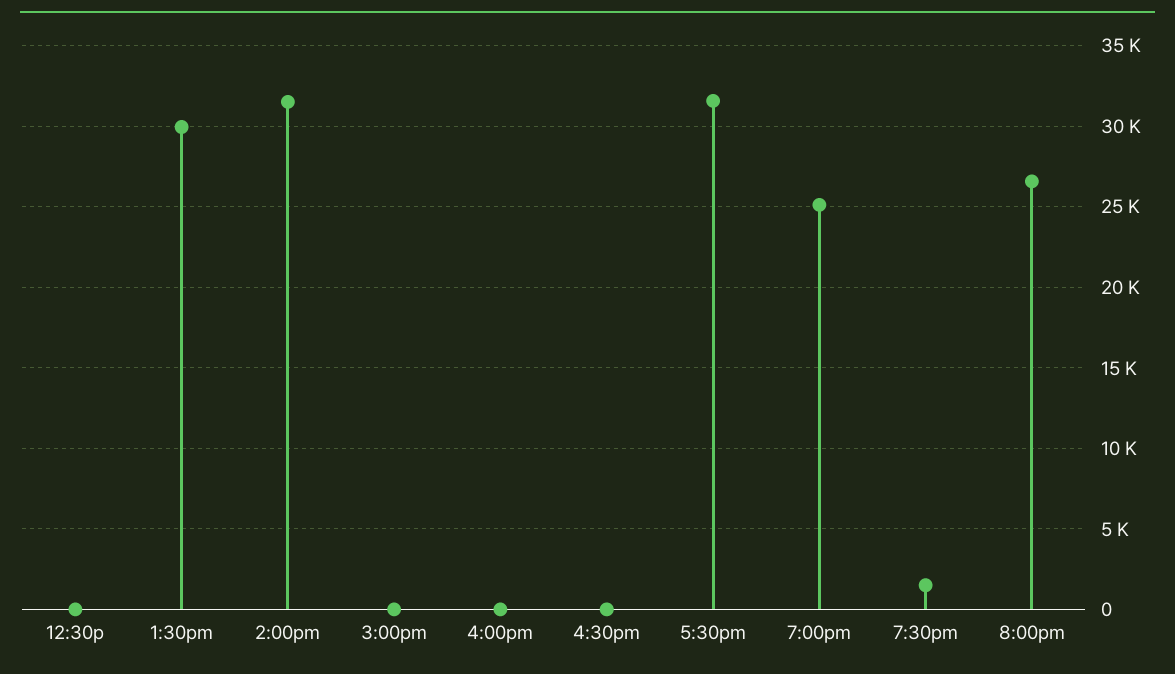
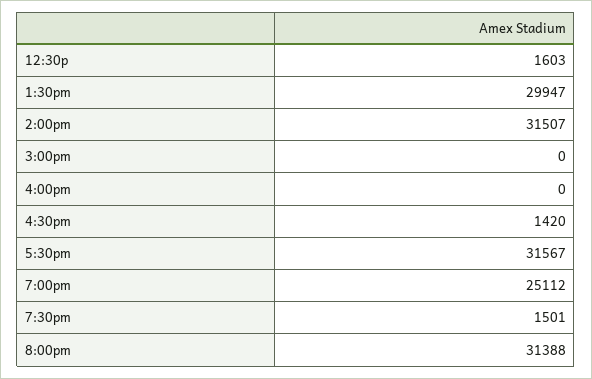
  {
-   "12:30p": 0,
+   "12:30p": 1603,
    "1:30pm": 29947,
    "2:00pm": 31507,
    "3:00pm": 0,
    "4:00pm": 0,
-   "4:30pm": 0,
+   "4:30pm": 1420,
    "5:30pm": 31567,
    "7:00pm": 25112,
    "7:30pm": 1501,
-   "8:00pm": 26500
+   "8:00pm": 31388
  }

